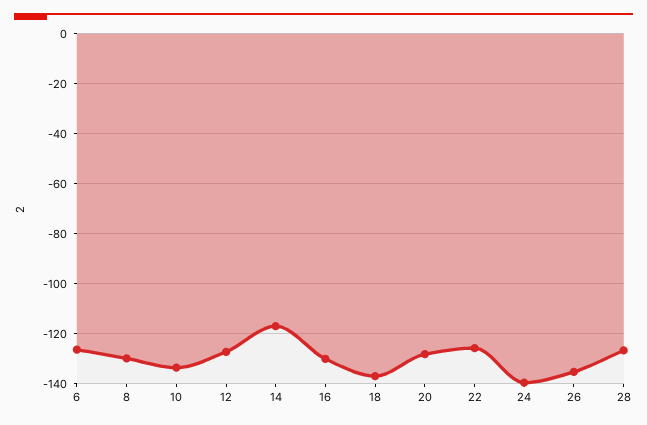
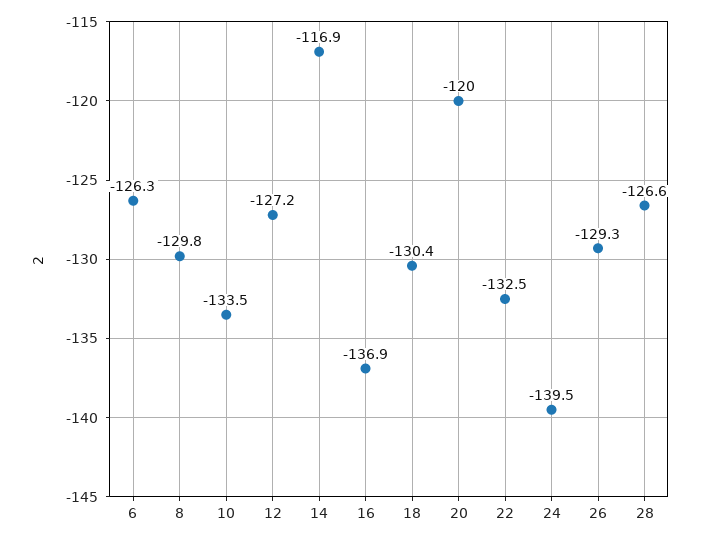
  {
    "6": -126.3,
    "8": -129.8,
    "10": -133.5,
    "12": -127.2,
    "14": -116.9,
-   "16": -130,
+   "16": -136.9,
-   "18": -137.5,
+   "18": -130.4,
-   "20": -127.5,
+   "20": -120,
-   "22": -125,
+   "22": -132.5,
    "24": -139.5,
-   "26": -135,
+   "26": -129.3,
    "28": -126.6
  }

